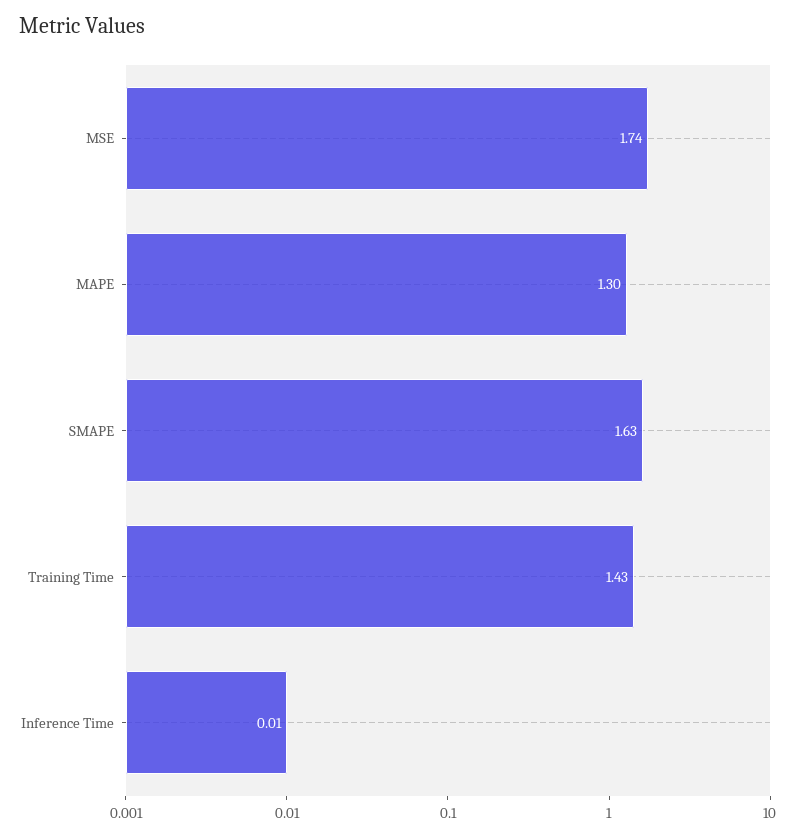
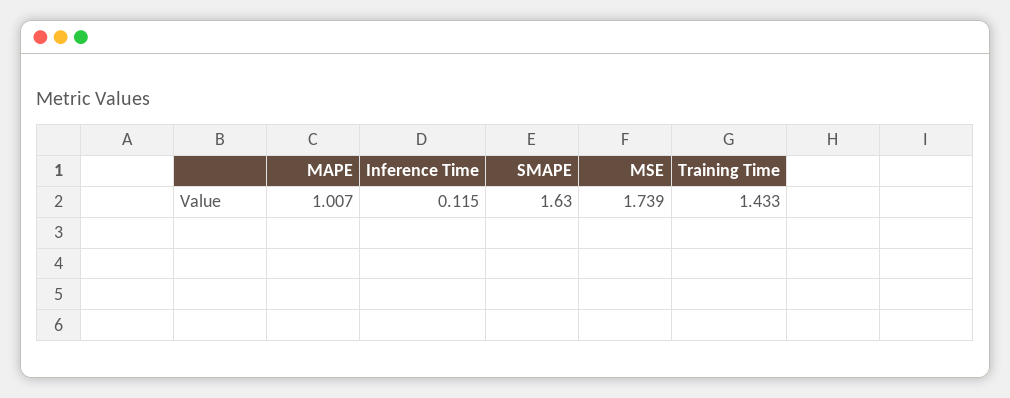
  {
    "MSE": 1.739,
-   "MAPE": 1.3,
+   "MAPE": 1.007,
    "SMAPE": 1.63,
    "Training Time": 1.433,
-   "Inference Time": 0.01
+   "Inference Time": 0.115
  }

